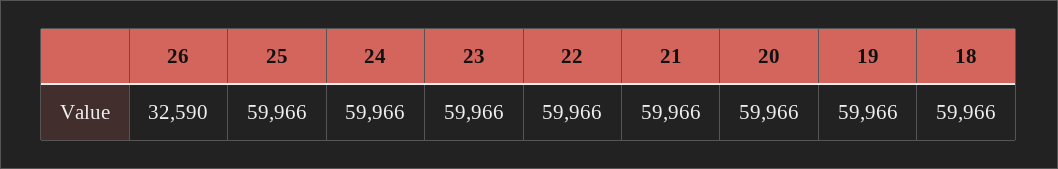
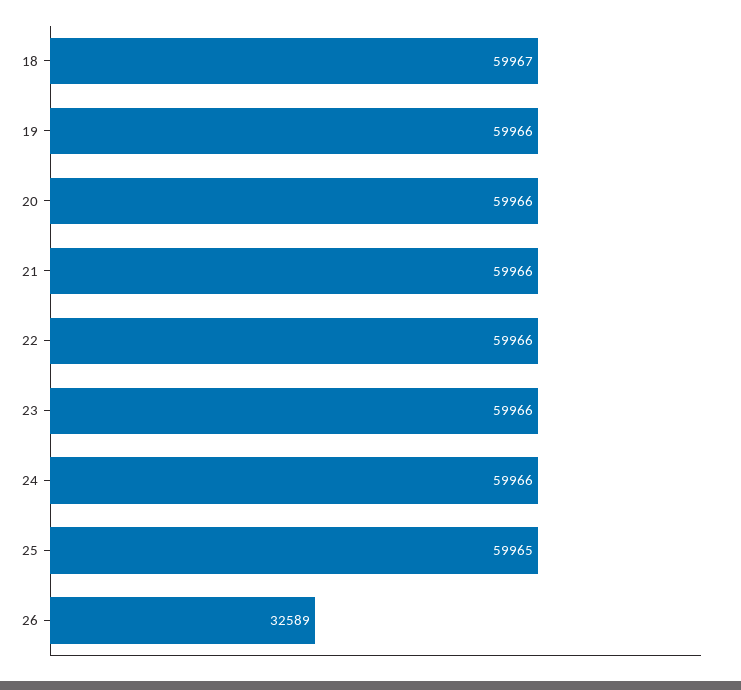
  {
-   "26": 32590,
+   "26": 32589,
-   "25": 59966,
+   "25": 59965,
    "24": 59966,
    "23": 59966,
    "22": 59966,
    "21": 59966,
    "20": 59966,
    "19": 59966,
-   "18": 59966
+   "18": 59967
  }

